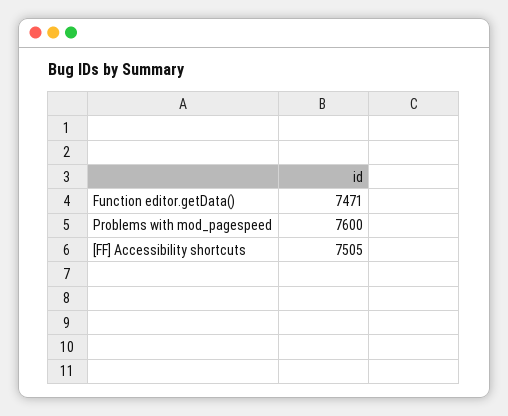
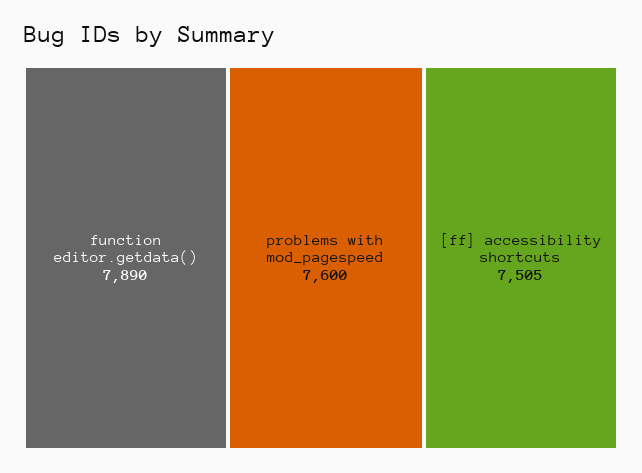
  {
-   "Function editor.getData()": 7471,
+   "Function editor.getData()": 7890,
    "Problems with mod_pagespeed": 7600,
    "[FF] Accessibility shortcuts": 7505
  }

